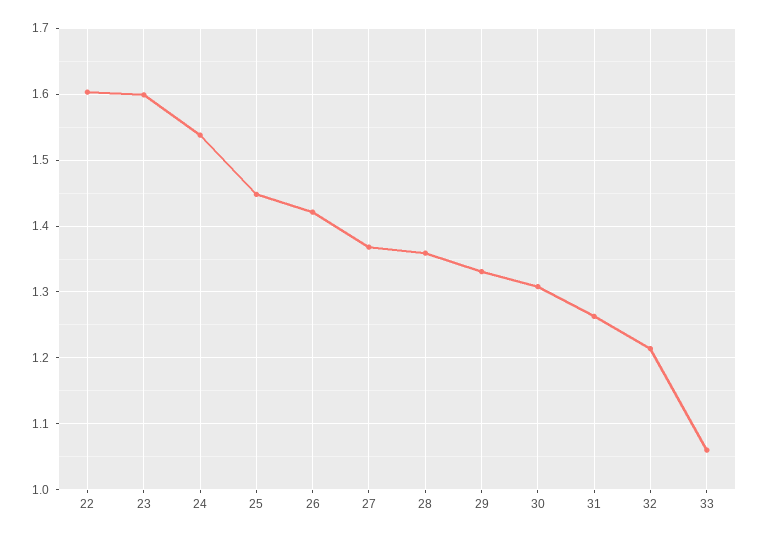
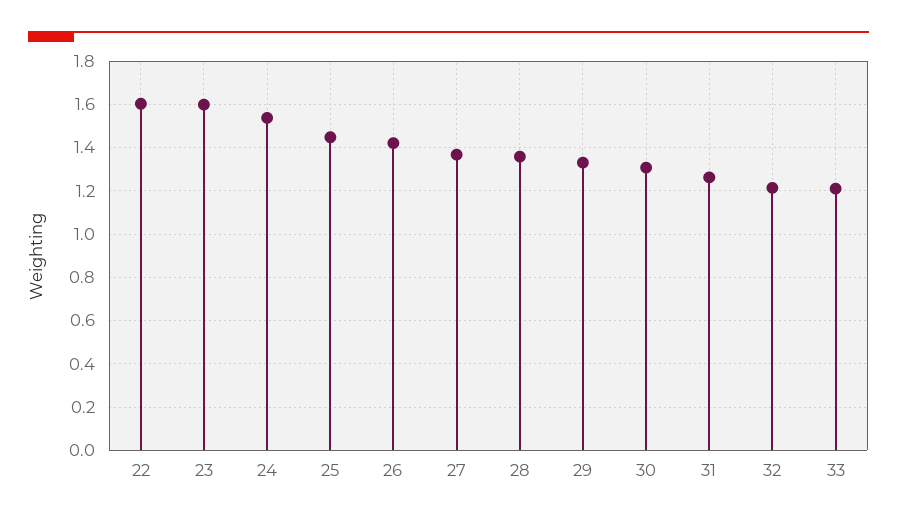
  {
    "22": 1.6,
    "23": 1.6,
    "24": 1.54,
    "25": 1.45,
    "26": 1.42,
    "27": 1.37,
    "28": 1.36,
    "29": 1.33,
    "30": 1.31,
    "31": 1.26,
    "32": 1.21,
-   "33": 1.06
+   "33": 1.2
  }

